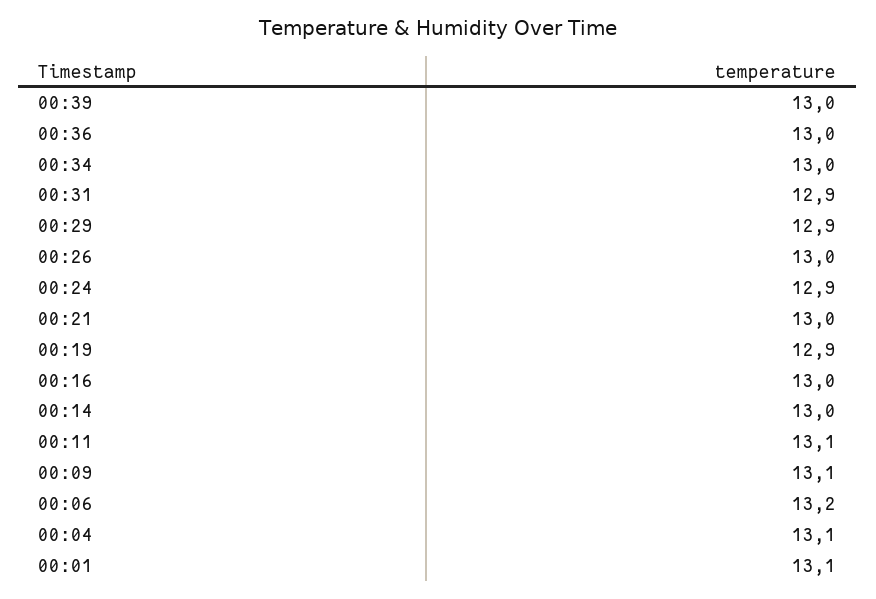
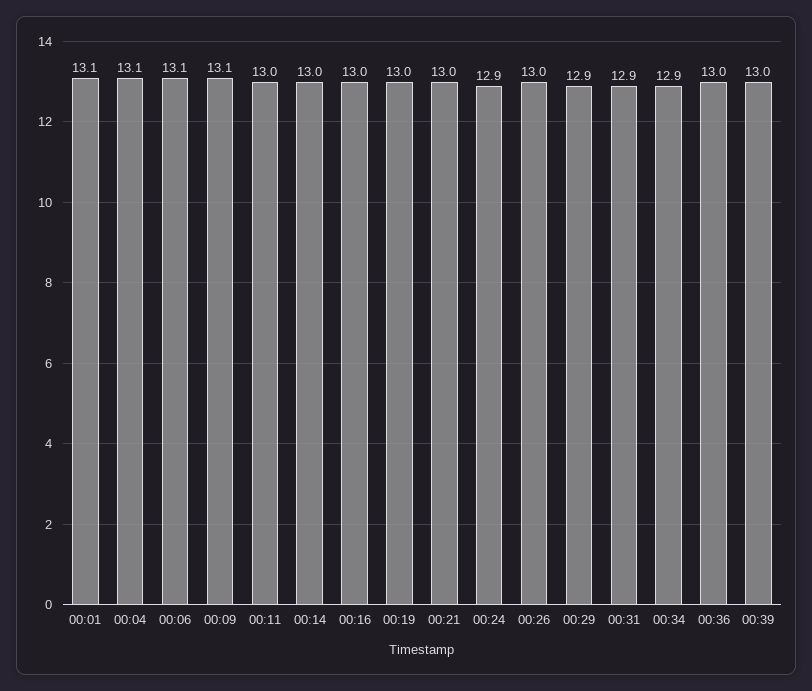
  {
    "00:39": 13,
    "00:36": 13,
-   "00:34": 13,
+   "00:34": 12.9,
    "00:31": 12.9,
    "00:29": 12.9,
    "00:26": 13,
    "00:24": 12.9,
    "00:21": 13,
-   "00:19": 12.9,
+   "00:19": 13,
    "00:16": 13,
    "00:14": 13,
-   "00:11": 13.1,
+   "00:11": 13,
    "00:09": 13.1,
-   "00:06": 13.2,
+   "00:06": 13.1,
    "00:04": 13.1,
    "00:01": 13.1
  }

